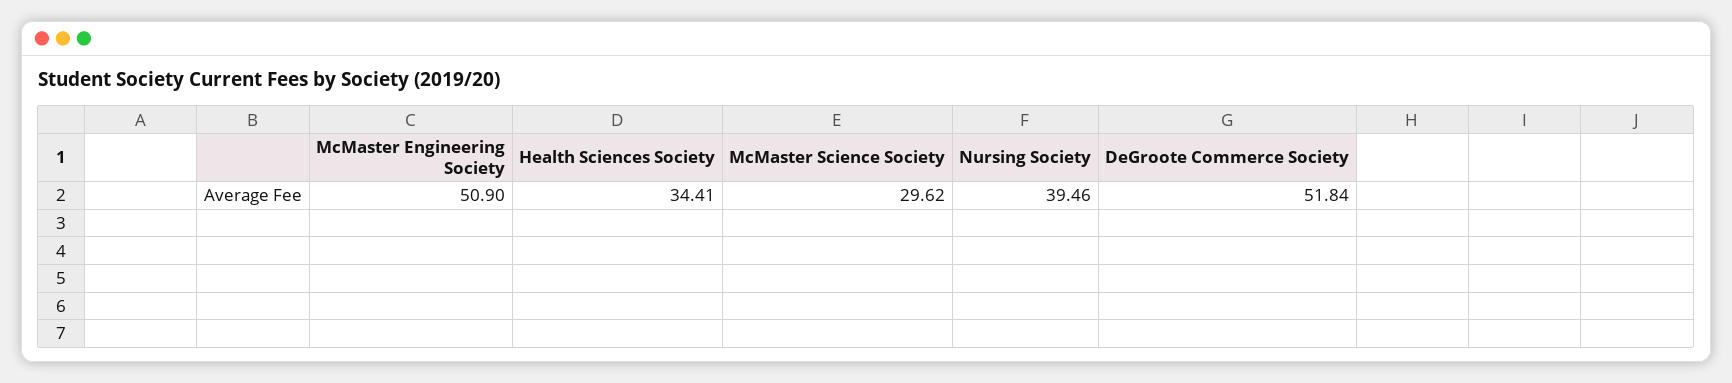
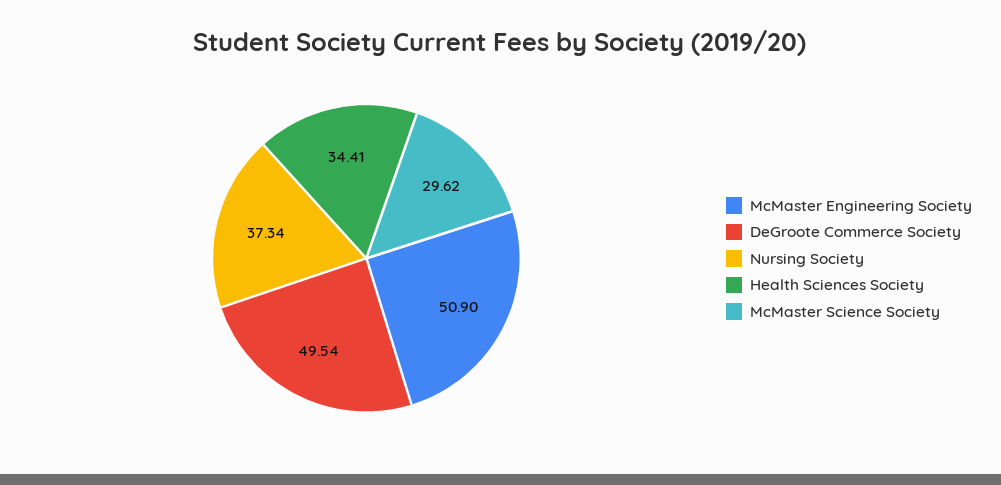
  {
    "McMaster Engineering Society": 50.9,
    "Health Sciences Society": 34.41,
    "McMaster Science Society": 29.62,
-   "Nursing Society": 39.46,
+   "Nursing Society": 37.34,
-   "DeGroote Commerce Society": 51.84
+   "DeGroote Commerce Society": 49.54
  }

